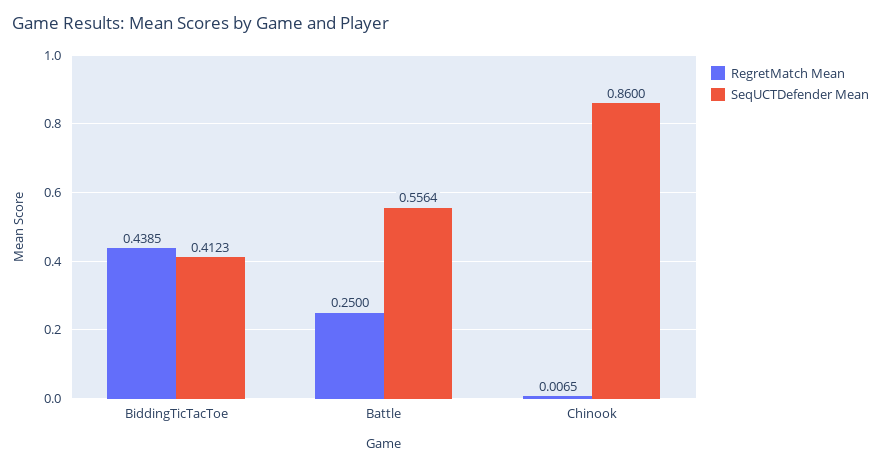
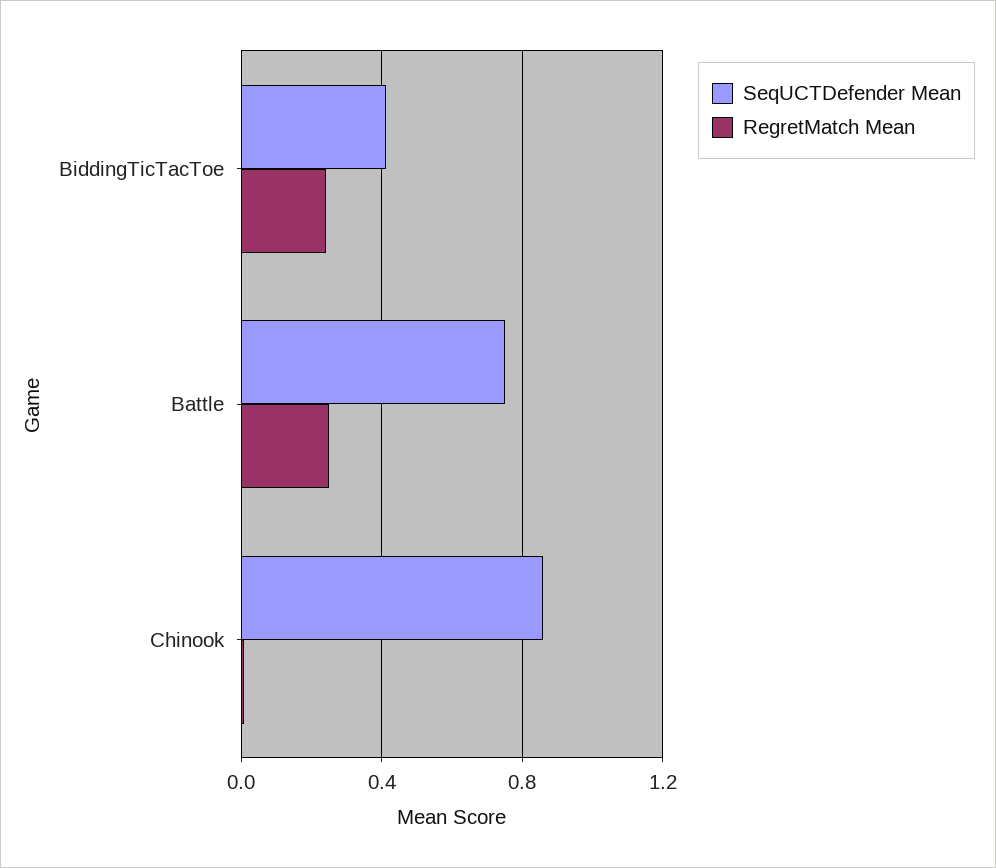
  {
    "RegretMatch Mean": {
-     "BiddingTicTacToe": 0.4385,
+     "BiddingTicTacToe": 0.25,
      "Battle": 0.25,
      "Chinook": 0.0065
    },
    "SeqUCTDefender Mean": {
      "BiddingTicTacToe": 0.4123,
-     "Battle": 0.5564,
+     "Battle": 0.75,
      "Chinook": 0.86
    }
  }

